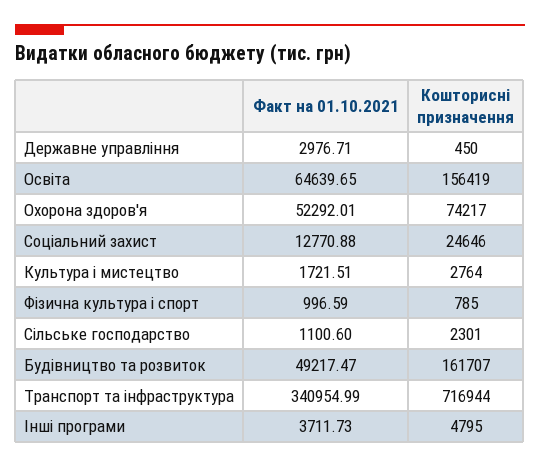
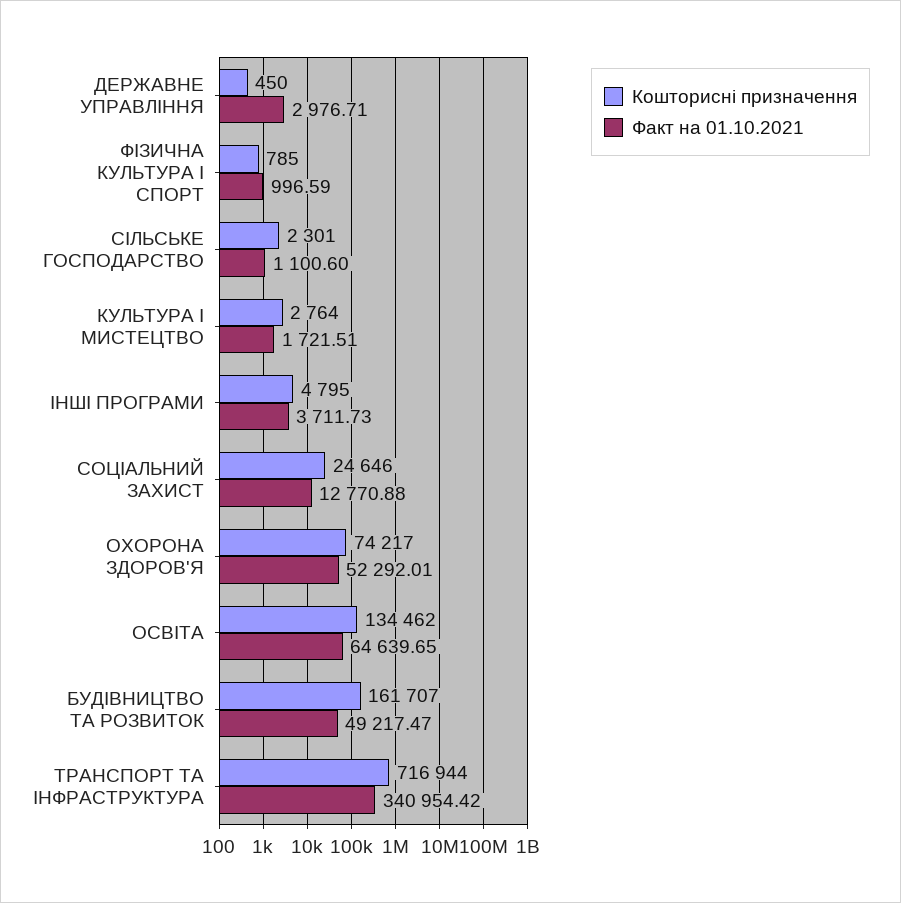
  {
    "Факт на 01.10.2021": {
      "Державне управління": 2976.71,
      "Освіта": 64639.65,
      "Охорона здоров'я": 52292.01,
      "Соціальний захист": 12770.88,
      "Культура i мистецтво": 1721.51,
      "Фiзична культура i спорт": 996.59,
      "Сільське господарство": 1100.6,
      "Будівництво та розвиток": 49217.47,
-     "Транспорт та інфраструктура": 340954.99,
+     "Транспорт та інфраструктура": 340954.42,
      "Інші програми": 3711.73
    },
    "Кошторисні призначення": {
      "Державне управління": 450,
-     "Освіта": 156419,
+     "Освіта": 134462,
      "Охорона здоров'я": 74217,
      "Соціальний захист": 24646,
      "Культура i мистецтво": 2764,
      "Фiзична культура i спорт": 785,
      "Сільське господарство": 2301,
      "Будівництво та розвиток": 161707,
      "Транспорт та інфраструктура": 716944,
      "Інші програми": 4795
    }
  }

